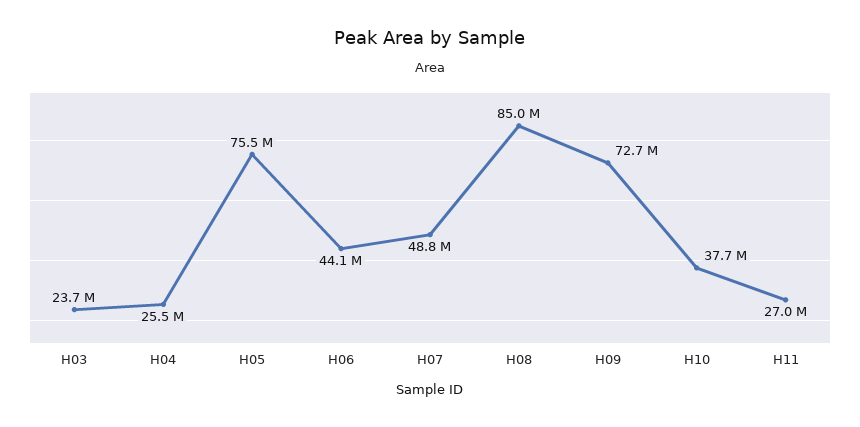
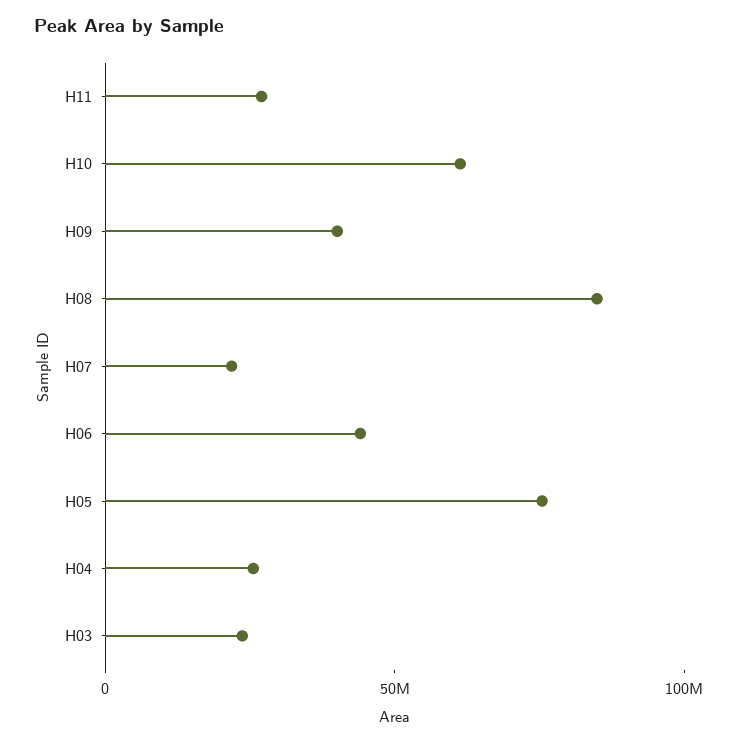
  {
    "H03": 23700000,
    "H04": 25500000,
    "H05": 75500000,
    "H06": 44100000,
-   "H07": 48800000,
+   "H07": 20000000,
    "H08": 85000000,
-   "H09": 72700000,
+   "H09": 40000000,
-   "H10": 37700000,
+   "H10": 60000000,
    "H11": 27000000
  }

